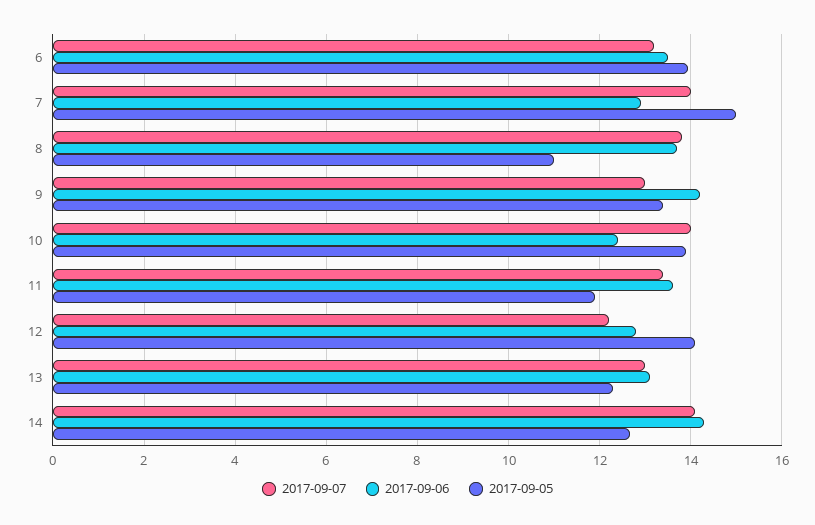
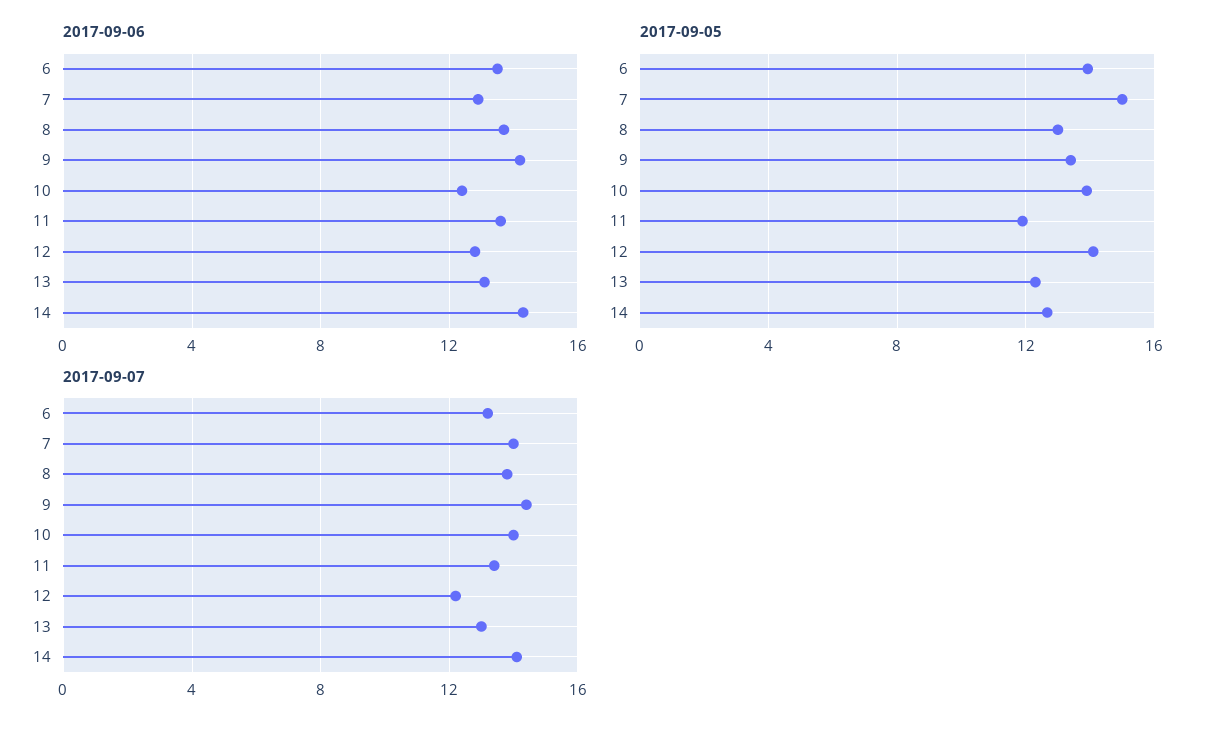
  {
    "2017-09-07": {
      "6": 13.2,
      "7": 14,
      "8": 13.8,
-     "9": 13,
+     "9": 14.5,
      "10": 14,
      "11": 13.4,
      "12": 12.2,
      "13": 13,
      "14": 14.2
    },
    "2017-09-06": {
      "6": 13.6,
      "7": 13,
      "8": 13.8,
      "9": 14.2,
      "10": 12.4,
      "11": 13.6,
      "12": 12.8,
      "13": 13.2,
      "14": 14.4
    },
    "2017-09-05": {
      "6": 14,
      "7": 15,
-     "8": 11,
+     "8": 13,
      "9": 13.4,
      "10": 14,
      "11": 12,
      "12": 14.2,
      "13": 12.4,
      "14": 12.6
    }
  }

